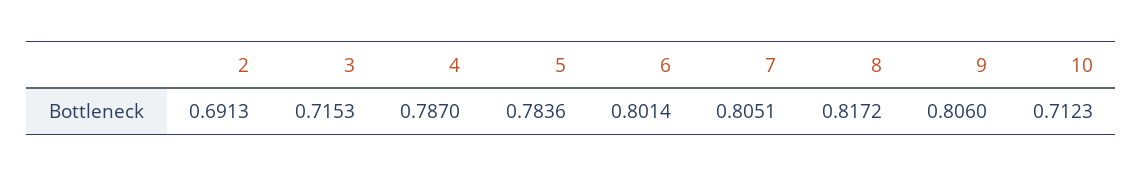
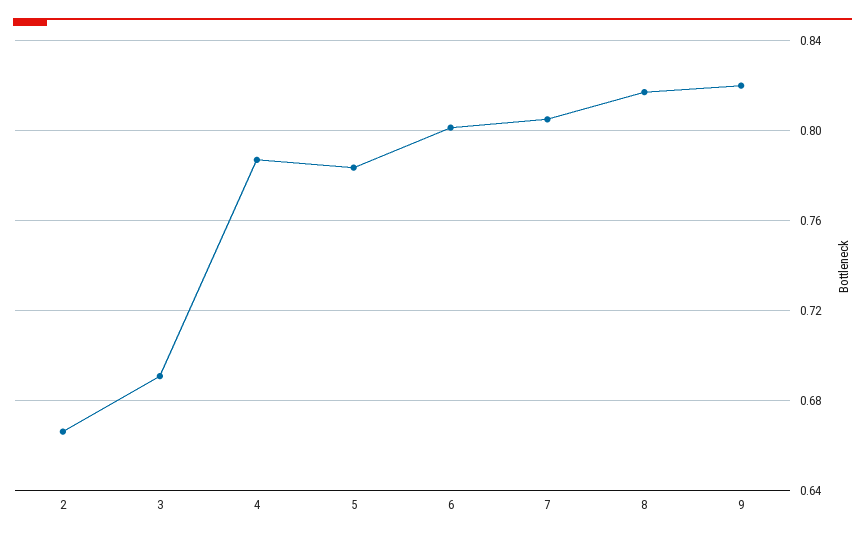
  {
-   "2": 0.6913,
+   "2": 0.665,
-   "3": 0.7153,
+   "3": 0.69,
    "4": 0.787,
    "5": 0.7836,
    "6": 0.8014,
    "7": 0.8051,
    "8": 0.8172,
-   "9": 0.806,
+   "9": 0.82
-   "10": 0.7123
  }

